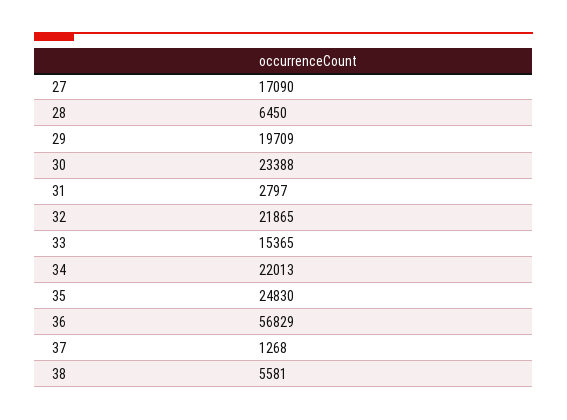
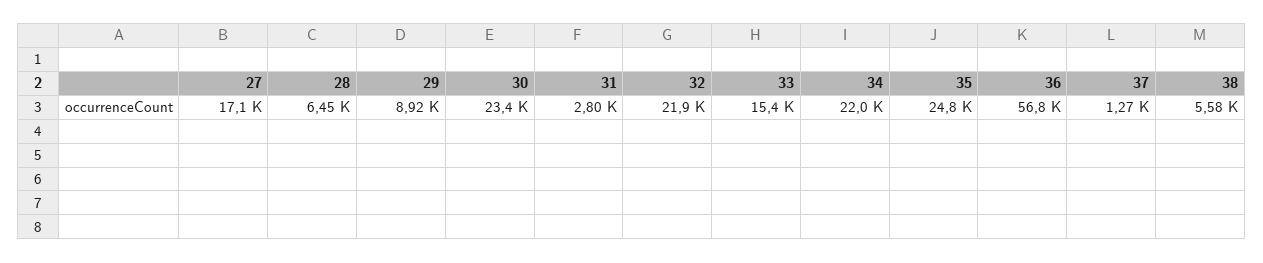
  {
    "27": 17090,
    "28": 6450,
-   "29": 19709,
+   "29": 8920,
    "30": 23388,
    "31": 2797,
    "32": 21865,
    "33": 15365,
    "34": 22013,
    "35": 24830,
    "36": 56829,
    "37": 1268,
    "38": 5581
  }

